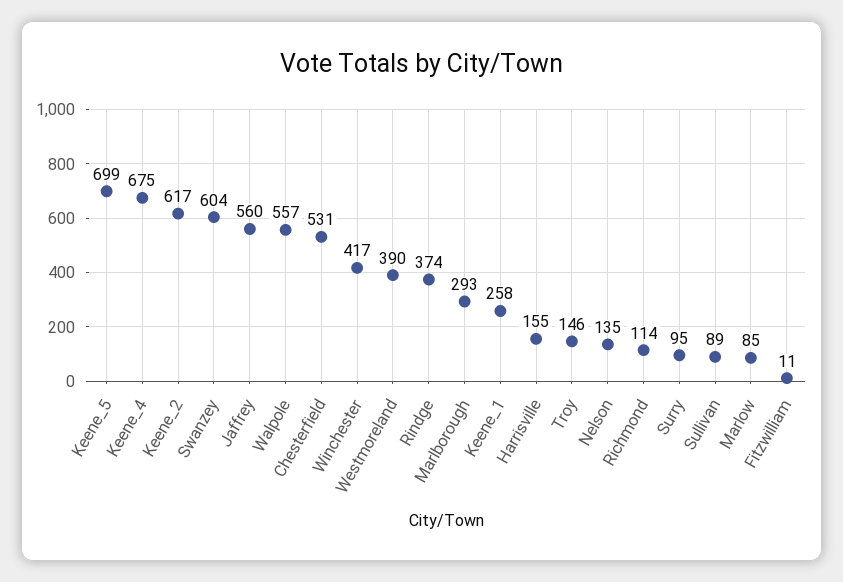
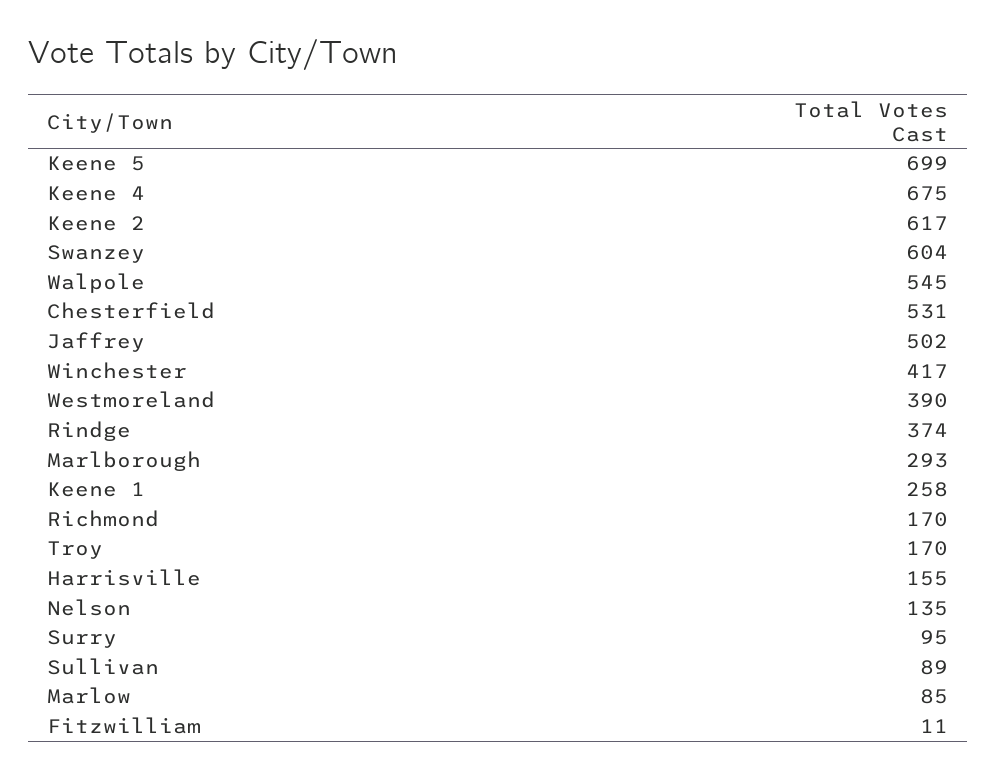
  {
    "Keene_5": 699,
    "Keene_4": 675,
    "Keene_2": 617,
    "Swanzey": 604,
-   "Jaffrey": 560,
+   "Jaffrey": 502,
-   "Walpole": 557,
+   "Walpole": 545,
    "Chesterfield": 531,
    "Winchester": 417,
    "Westmoreland": 390,
    "Rindge": 374,
    "Marlborough": 293,
    "Keene_1": 258,
    "Harrisville": 155,
-   "Troy": 146,
+   "Troy": 170,
    "Nelson": 135,
-   "Richmond": 114,
+   "Richmond": 170,
    "Surry": 95,
    "Sullivan": 89,
    "Marlow": 85,
    "Fitzwilliam": 11
  }

